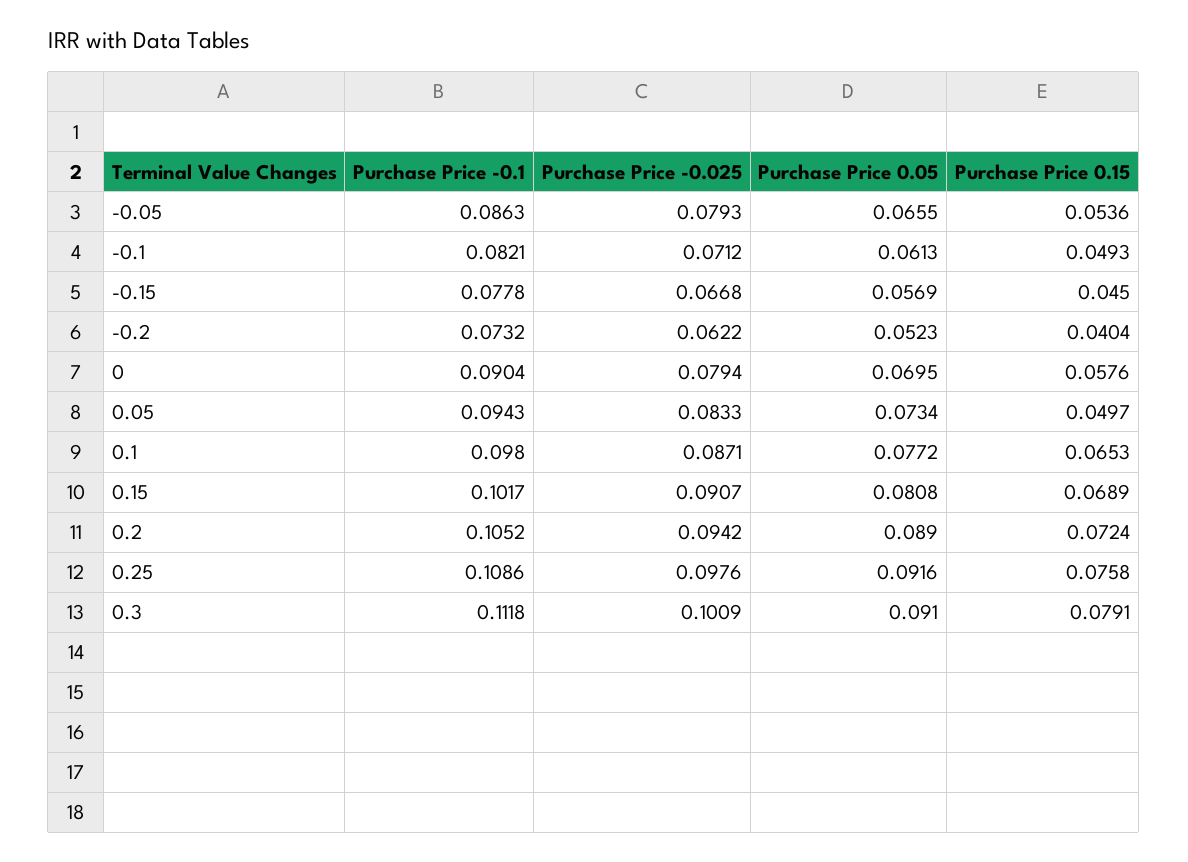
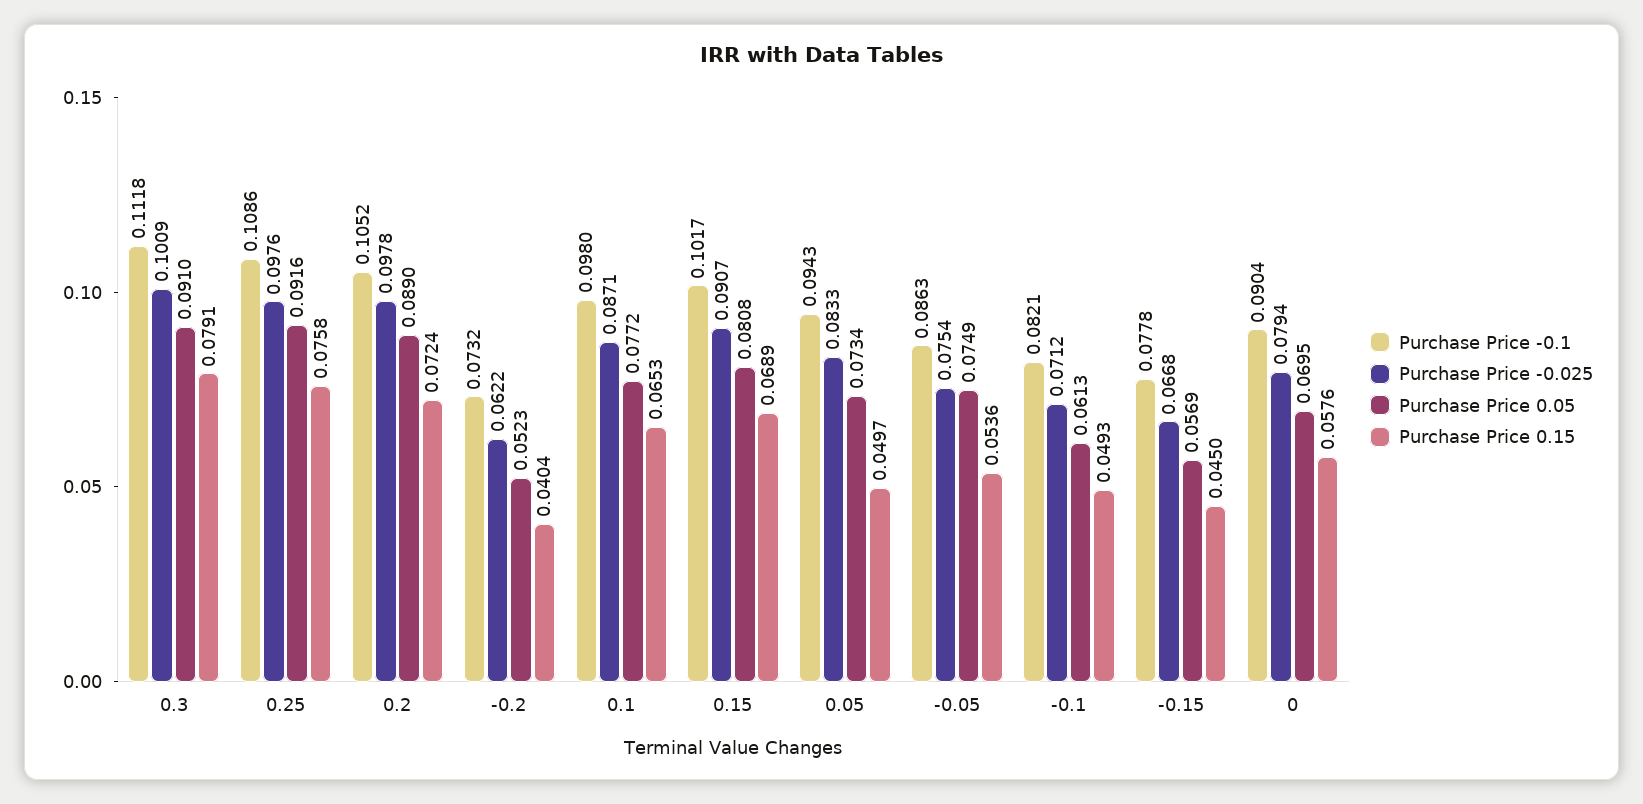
  {
    "Purchase Price -0.1": {
      "-0.05": 0.0863,
      "-0.1": 0.0821,
      "-0.15": 0.0778,
      "-0.2": 0.0732,
      "0": 0.0904,
      "0.05": 0.0943,
      "0.1": 0.098,
      "0.15": 0.1017,
      "0.2": 0.1052,
      "0.25": 0.1086,
      "0.3": 0.1118
    },
    "Purchase Price -0.025": {
-     "-0.05": 0.0793,
+     "-0.05": 0.0754,
      "-0.1": 0.0712,
      "-0.15": 0.0668,
      "-0.2": 0.0622,
      "0": 0.0794,
      "0.05": 0.0833,
      "0.1": 0.0871,
      "0.15": 0.0907,
-     "0.2": 0.0942,
+     "0.2": 0.0978,
      "0.25": 0.0976,
      "0.3": 0.1009
    },
    "Purchase Price 0.05": {
-     "-0.05": 0.0655,
+     "-0.05": 0.0749,
      "-0.1": 0.0613,
      "-0.15": 0.0569,
      "-0.2": 0.0523,
      "0": 0.0695,
      "0.05": 0.0734,
      "0.1": 0.0772,
      "0.15": 0.0808,
      "0.2": 0.089,
      "0.25": 0.0916,
      "0.3": 0.091
    },
    "Purchase Price 0.15": {
      "-0.05": 0.0536,
      "-0.1": 0.0493,
      "-0.15": 0.045,
      "-0.2": 0.0404,
      "0": 0.0576,
      "0.05": 0.0497,
      "0.1": 0.0653,
      "0.15": 0.0689,
      "0.2": 0.0724,
      "0.25": 0.0758,
      "0.3": 0.0791
    }
  }

